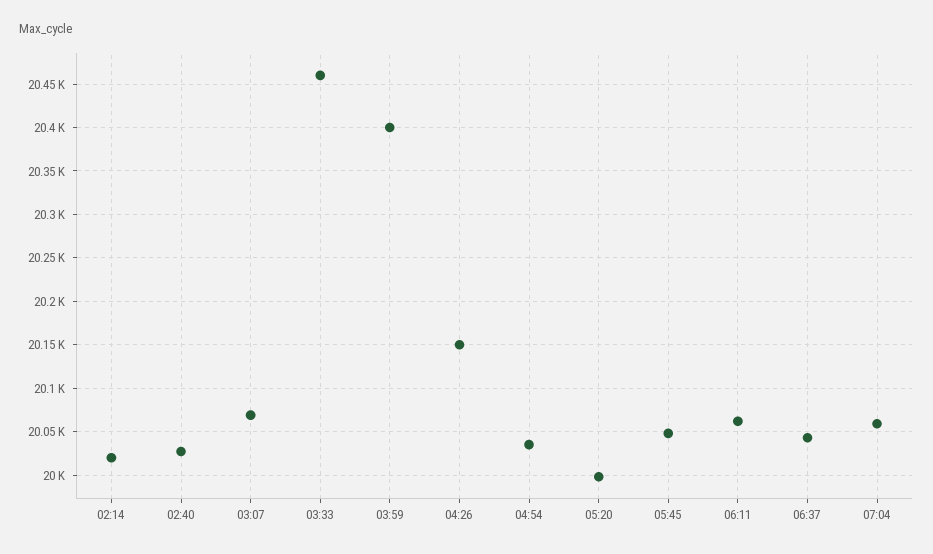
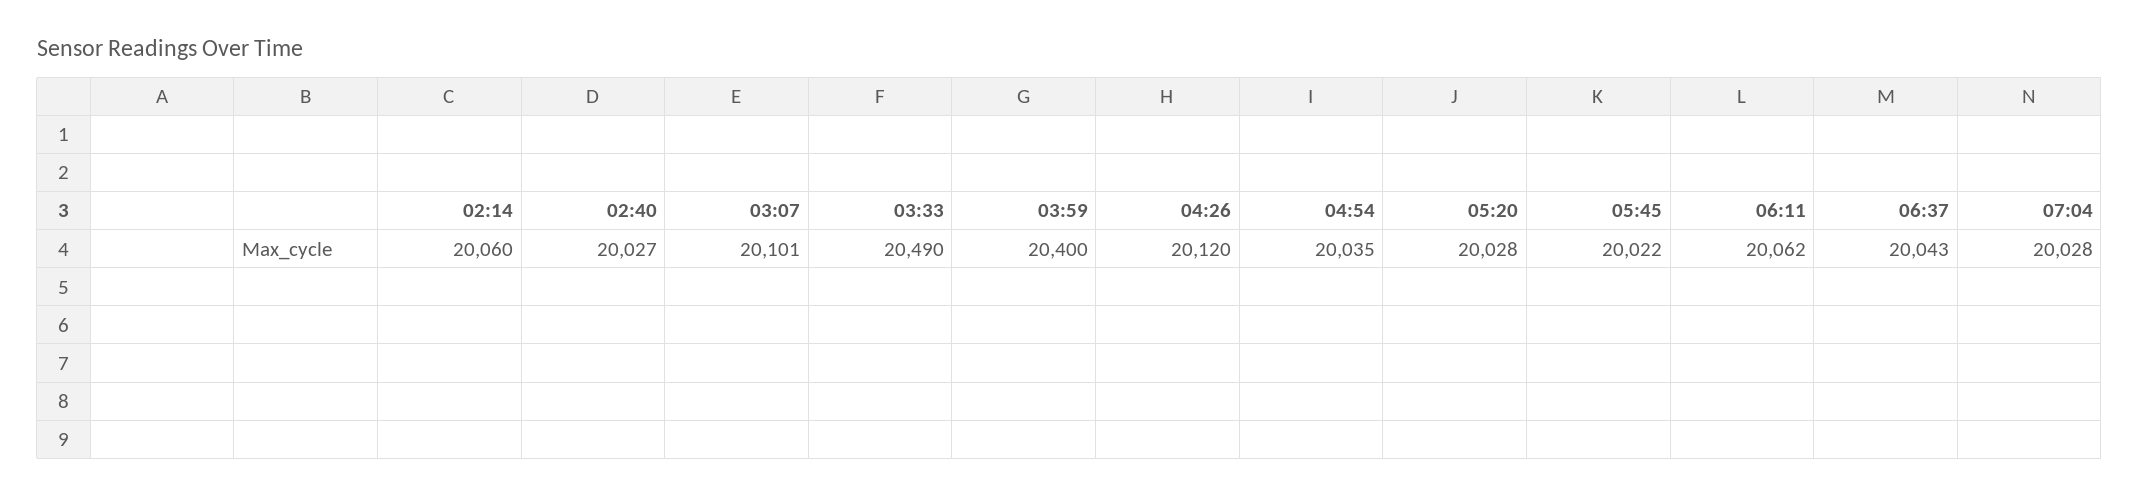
  {
-   "02:14": 20020,
+   "02:14": 20060,
    "02:40": 20027,
-   "03:07": 20070,
+   "03:07": 20101,
-   "03:33": 20460,
+   "03:33": 20490,
    "03:59": 20400,
-   "04:26": 20150,
+   "04:26": 20120,
    "04:54": 20035,
-   "05:20": 20000,
+   "05:20": 20028,
-   "05:45": 20050,
+   "05:45": 20022,
    "06:11": 20062,
    "06:37": 20043,
-   "07:04": 20060
+   "07:04": 20028
  }

